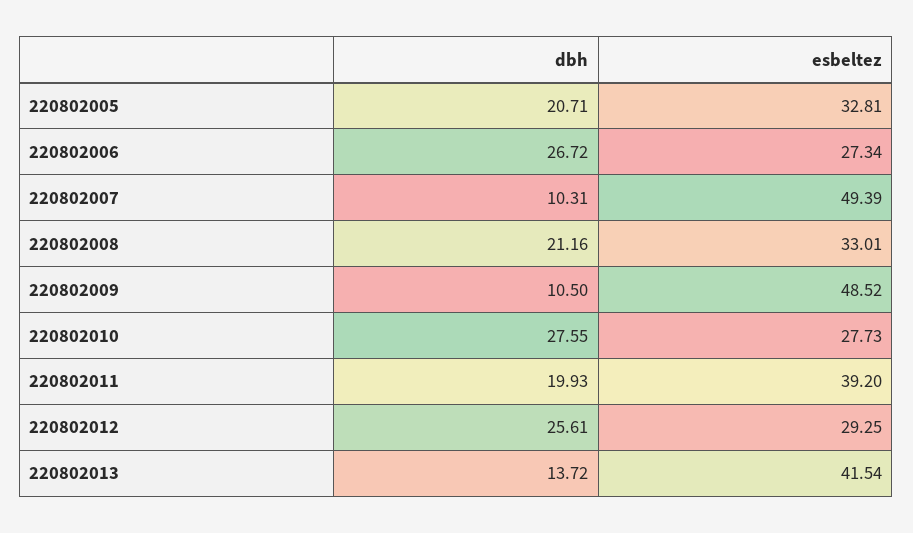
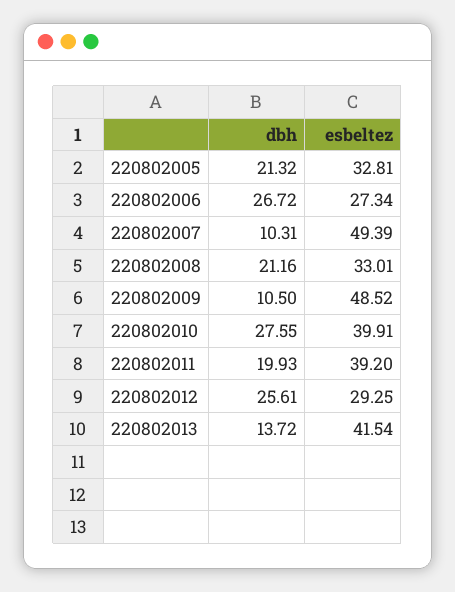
  {
    "dbh": {
-     "220802005": 20.71,
+     "220802005": 21.32,
      "220802006": 26.72,
      "220802007": 10.31,
      "220802008": 21.16,
      "220802009": 10.5,
      "220802010": 27.55,
      "220802011": 19.93,
      "220802012": 25.61,
      "220802013": 13.72
    },
    "esbeltez": {
      "220802005": 32.81,
      "220802006": 27.34,
      "220802007": 49.39,
      "220802008": 33.01,
      "220802009": 48.52,
-     "220802010": 27.73,
+     "220802010": 39.91,
      "220802011": 39.2,
      "220802012": 29.25,
      "220802013": 41.54
    }
  }

